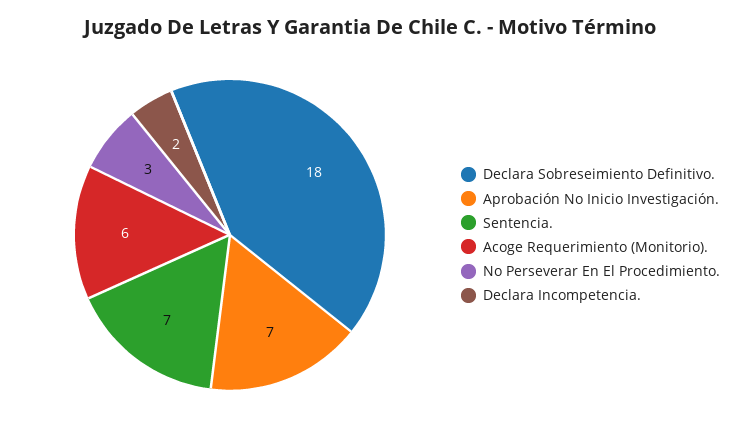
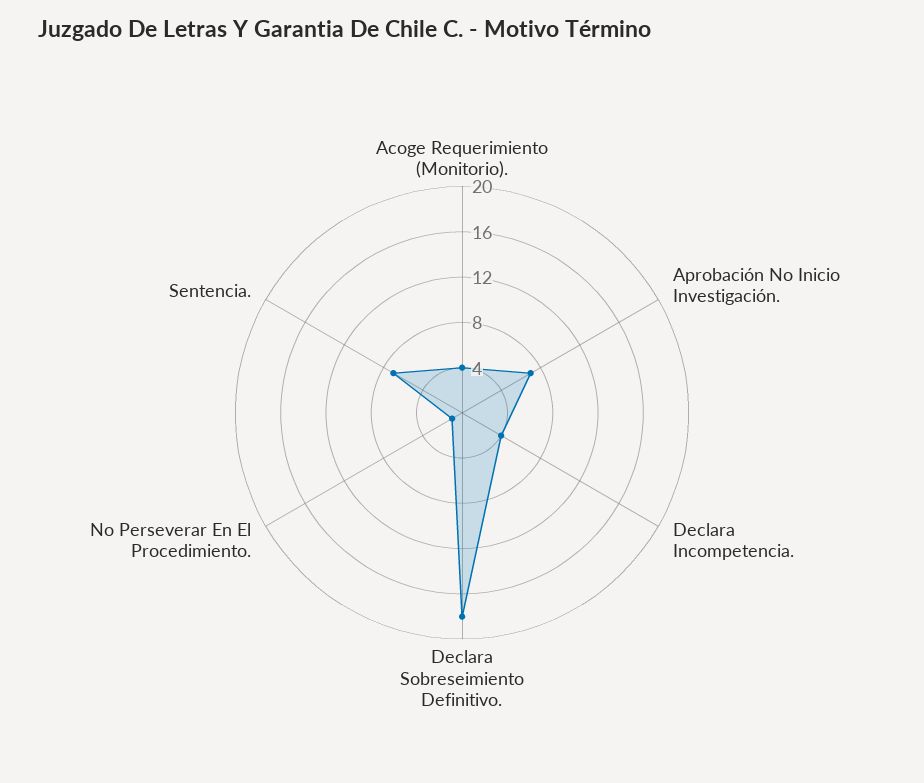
  {
    "Declara Sobreseimiento Definitivo.": 18,
    "Aprobación No Inicio Investigación.": 7,
    "Sentencia.": 7,
-   "Acoge Requerimiento (Monitorio).": 6,
+   "Acoge Requerimiento (Monitorio).": 4,
-   "No Perseverar En El Procedimiento.": 3,
+   "No Perseverar En El Procedimiento.": 1,
-   "Declara Incompetencia.": 2
+   "Declara Incompetencia.": 4
  }

